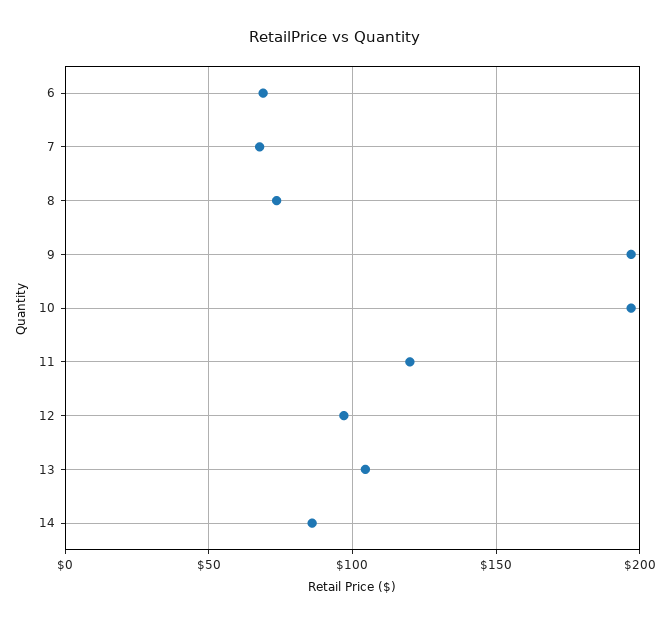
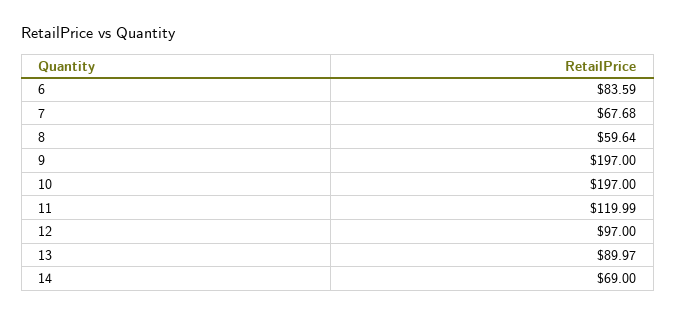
  {
-   "6": 70,
+   "6": 83.59,
    "7": 67.68,
-   "8": 75,
+   "8": 59.64,
    "9": 197,
    "10": 197,
    "11": 119.99,
    "12": 97,
-   "13": 105,
+   "13": 89.97,
-   "14": 85
+   "14": 69
  }

